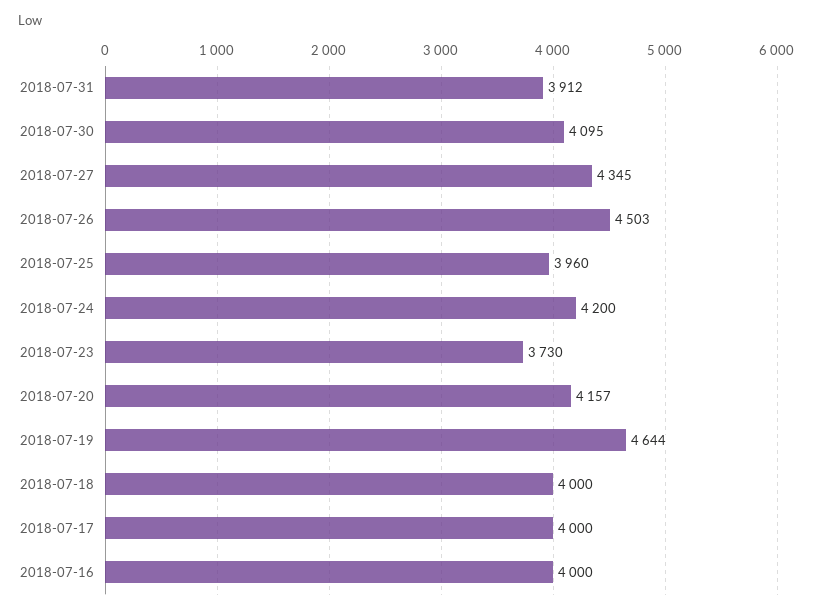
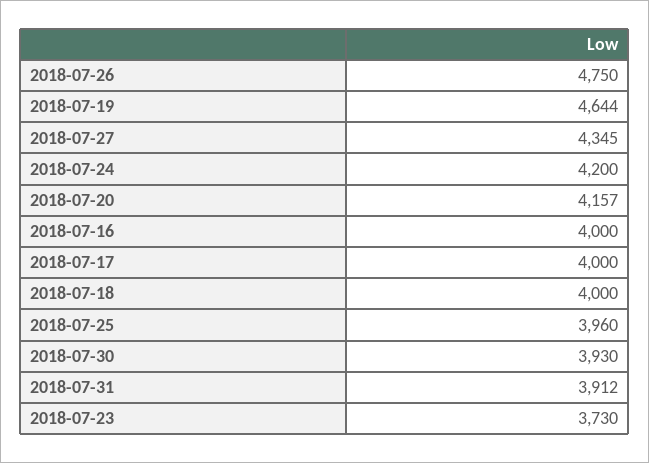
  {
    "2018-07-31": 3912,
-   "2018-07-30": 4095,
+   "2018-07-30": 3930,
    "2018-07-27": 4345,
-   "2018-07-26": 4503,
+   "2018-07-26": 4750,
    "2018-07-25": 3960,
    "2018-07-24": 4200,
    "2018-07-23": 3730,
    "2018-07-20": 4157,
    "2018-07-19": 4644,
    "2018-07-18": 4000,
    "2018-07-17": 4000,
    "2018-07-16": 4000
  }

